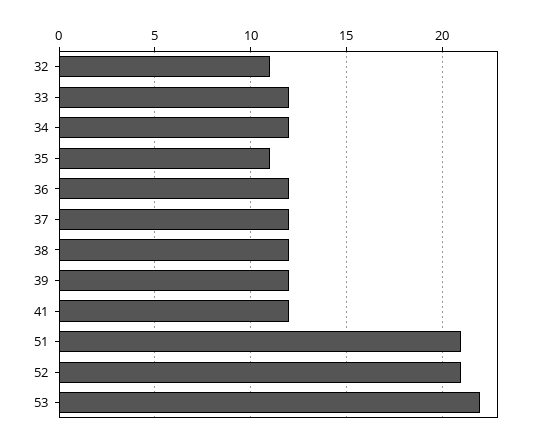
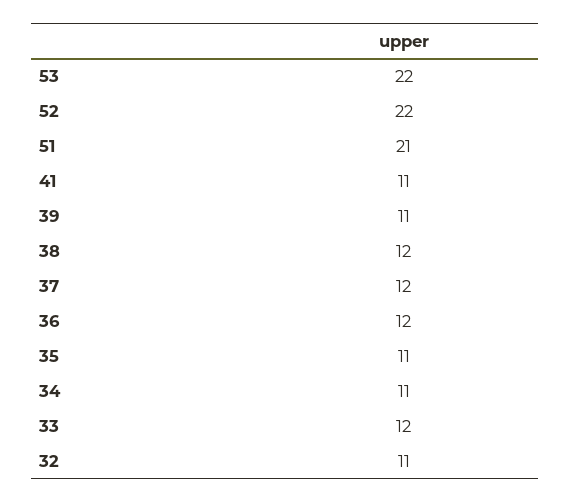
  {
    "32": 11,
    "33": 12,
-   "34": 12,
+   "34": 11,
    "35": 11,
    "36": 12,
    "37": 12,
    "38": 12,
-   "39": 12,
+   "39": 11,
-   "41": 12,
+   "41": 11,
    "51": 21,
-   "52": 21,
+   "52": 22,
    "53": 22
  }

